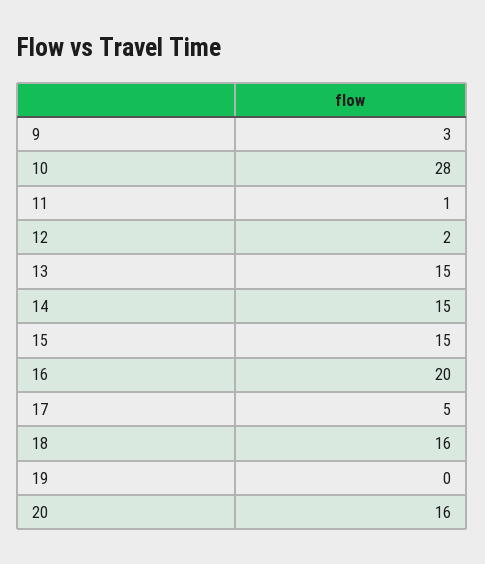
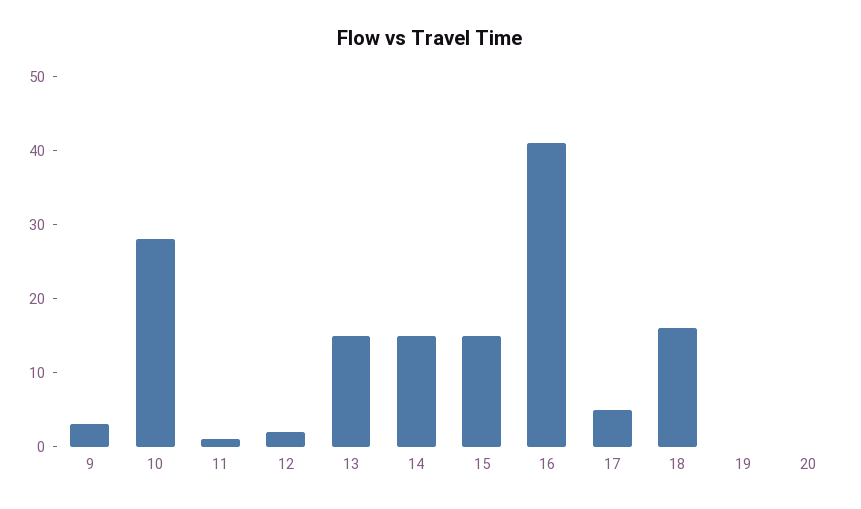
  {
    "9": 3,
    "10": 28,
    "11": 1,
    "12": 2,
    "13": 15,
    "14": 15,
    "15": 15,
-   "16": 20,
+   "16": 40,
    "17": 5,
    "18": 16,
    "19": 0,
-   "20": 16
+   "20": 0
  }

